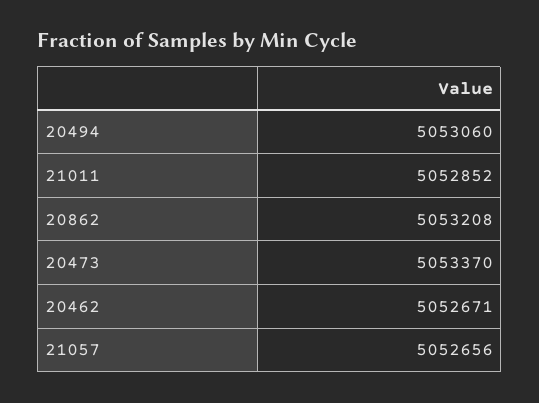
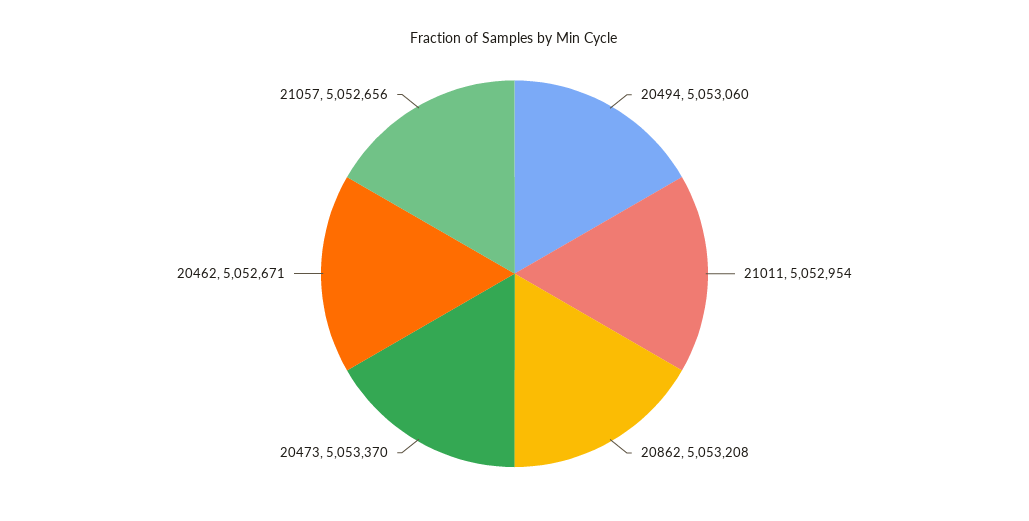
  {
    "20494": 5053060,
-   "21011": 5052852,
+   "21011": 5052954,
    "20862": 5053208,
    "20473": 5053370,
    "20462": 5052671,
    "21057": 5052656
  }

